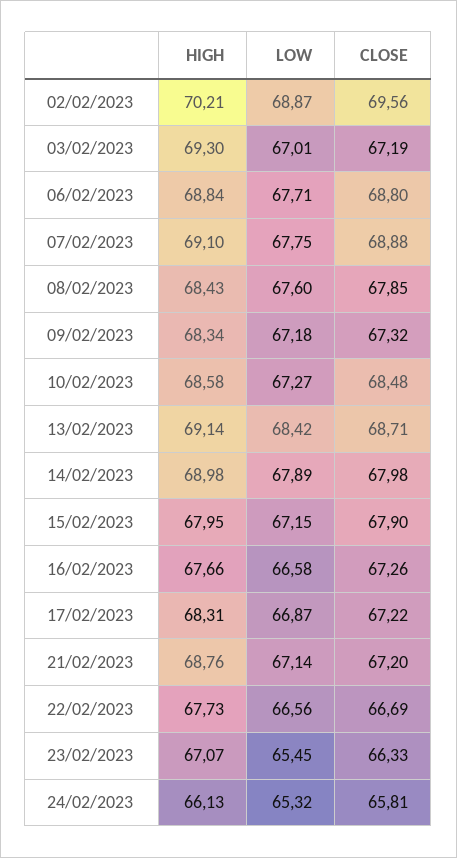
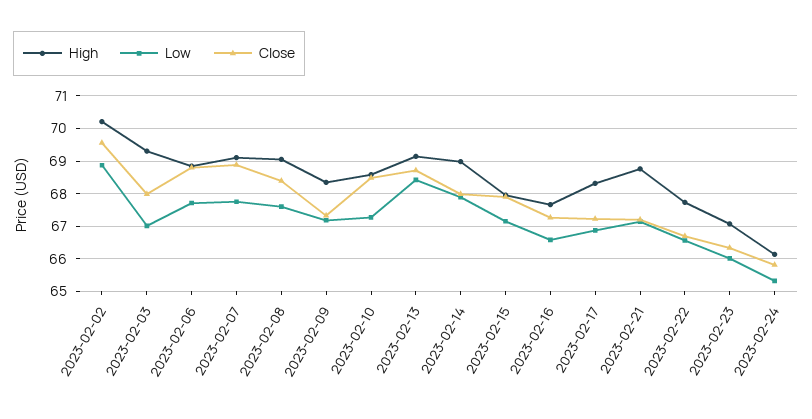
  {
    "HIGH": {
      "02/02/2023": 70.21,
      "03/02/2023": 69.3,
      "06/02/2023": 68.84,
      "07/02/2023": 69.1,
-     "08/02/2023": 68.43,
+     "08/02/2023": 69,
      "09/02/2023": 68.34,
      "10/02/2023": 68.58,
      "13/02/2023": 69.14,
      "14/02/2023": 68.98,
      "15/02/2023": 67.95,
      "16/02/2023": 67.66,
      "17/02/2023": 68.31,
      "21/02/2023": 68.76,
      "22/02/2023": 67.73,
      "23/02/2023": 67.07,
      "24/02/2023": 66.13
    },
    "LOW": {
      "02/02/2023": 68.87,
      "03/02/2023": 67.01,
      "06/02/2023": 67.71,
      "07/02/2023": 67.75,
      "08/02/2023": 67.6,
      "09/02/2023": 67.18,
      "10/02/2023": 67.27,
      "13/02/2023": 68.42,
      "14/02/2023": 67.89,
      "15/02/2023": 67.15,
      "16/02/2023": 66.58,
      "17/02/2023": 66.87,
      "21/02/2023": 67.14,
      "22/02/2023": 66.56,
-     "23/02/2023": 65.45,
+     "23/02/2023": 66,
      "24/02/2023": 65.32
    },
    "CLOSE": {
      "02/02/2023": 69.56,
-     "03/02/2023": 67.19,
+     "03/02/2023": 68,
      "06/02/2023": 68.8,
      "07/02/2023": 68.88,
-     "08/02/2023": 67.85,
+     "08/02/2023": 68.4,
      "09/02/2023": 67.32,
      "10/02/2023": 68.48,
      "13/02/2023": 68.71,
      "14/02/2023": 67.98,
      "15/02/2023": 67.9,
      "16/02/2023": 67.26,
      "17/02/2023": 67.22,
      "21/02/2023": 67.2,
      "22/02/2023": 66.69,
      "23/02/2023": 66.33,
      "24/02/2023": 65.81
    }
  }

